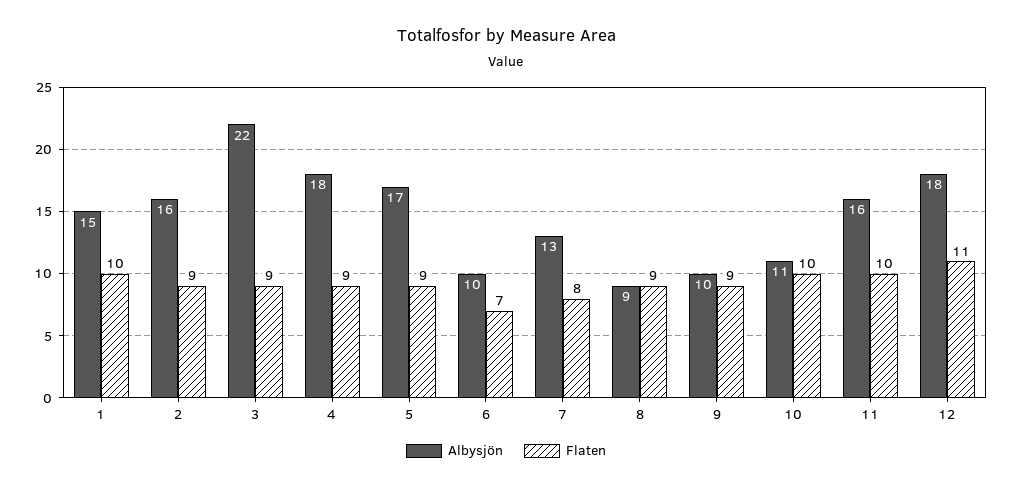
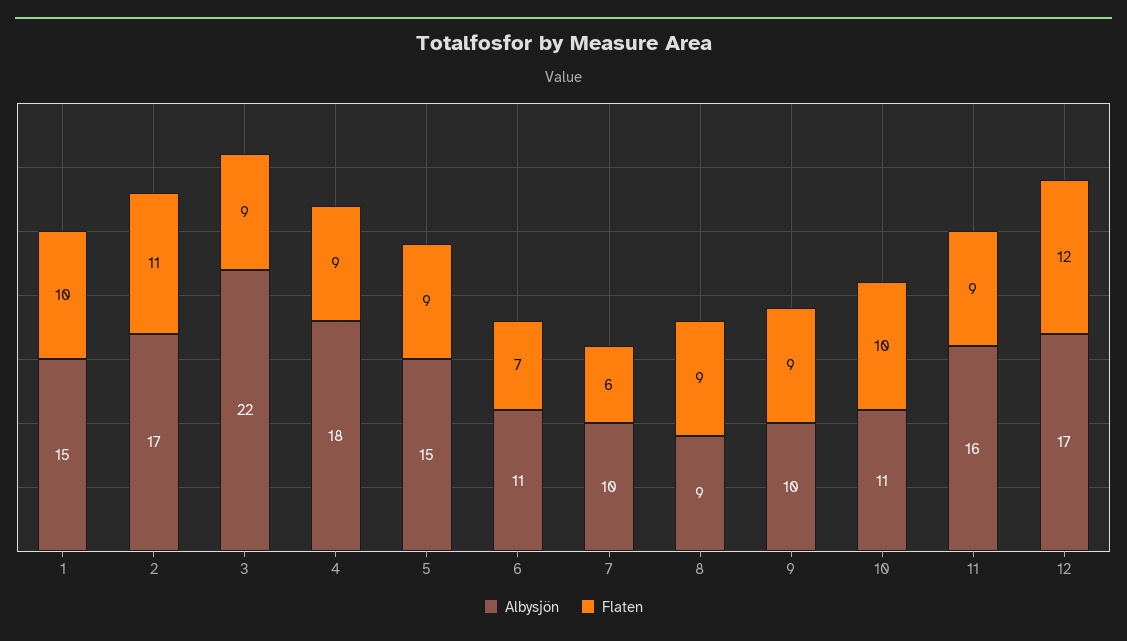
  {
    "Albysjön": {
      "1": 15,
-     "2": 16,
+     "2": 17,
      "3": 22,
      "4": 18,
-     "5": 17,
+     "5": 15,
-     "6": 10,
+     "6": 11,
-     "7": 13,
+     "7": 10,
      "8": 9,
      "9": 10,
      "10": 11,
      "11": 16,
-     "12": 18
+     "12": 17
    },
    "Flaten": {
      "1": 10,
-     "2": 9,
+     "2": 11,
      "3": 9,
      "4": 9,
      "5": 9,
      "6": 7,
-     "7": 8,
+     "7": 6,
      "8": 9,
      "9": 9,
      "10": 10,
-     "11": 10,
+     "11": 9,
-     "12": 11
+     "12": 12
    }
  }

